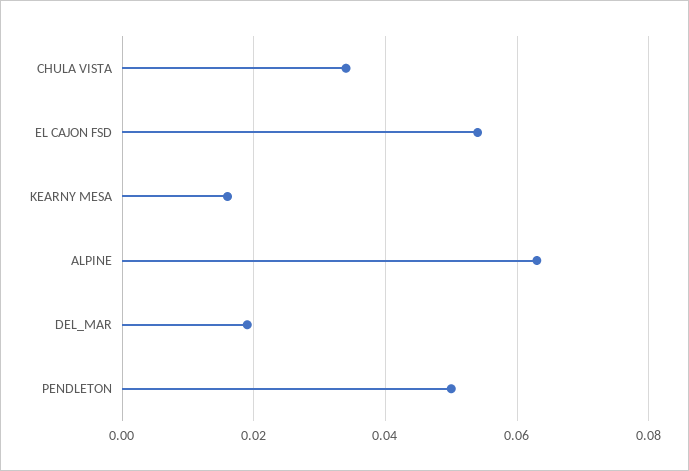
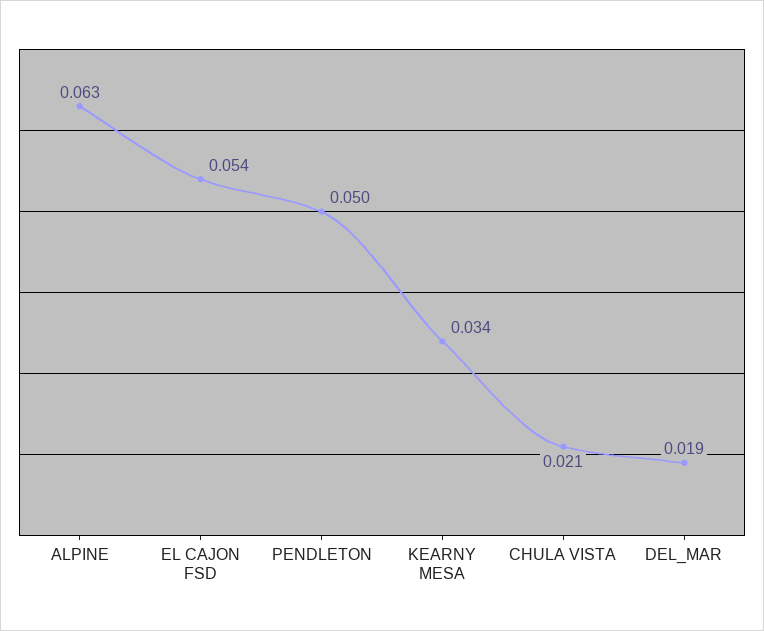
  {
-   "CHULA VISTA": 0.035,
+   "CHULA VISTA": 0.021,
    "EL CAJON FSD": 0.054,
-   "KEARNY MESA": 0.015,
+   "KEARNY MESA": 0.034,
    "ALPINE": 0.063,
    "DEL_MAR": 0.019,
    "PENDLETON": 0.05
  }

